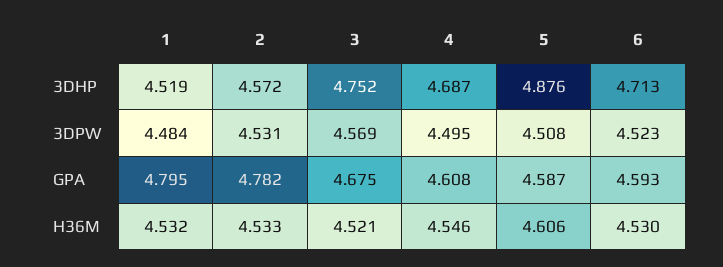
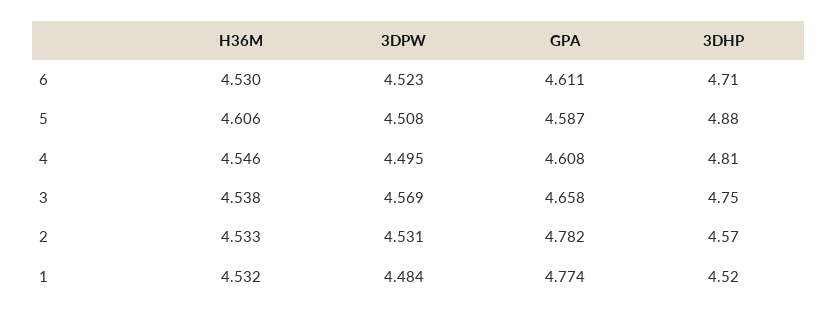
  {
    "1": {
      "3DHP": 4.519,
      "3DPW": 4.484,
-     "GPA": 4.795,
+     "GPA": 4.774,
      "H36M": 4.532
    },
    "2": {
      "3DHP": 4.572,
      "3DPW": 4.531,
      "GPA": 4.782,
      "H36M": 4.533
    },
    "3": {
      "3DHP": 4.752,
      "3DPW": 4.569,
-     "GPA": 4.675,
+     "GPA": 4.658,
-     "H36M": 4.521
+     "H36M": 4.538
    },
    "4": {
-     "3DHP": 4.687,
+     "3DHP": 4.81,
      "3DPW": 4.495,
      "GPA": 4.608,
      "H36M": 4.546
    },
    "5": {
      "3DHP": 4.876,
      "3DPW": 4.508,
      "GPA": 4.587,
      "H36M": 4.606
    },
    "6": {
      "3DHP": 4.713,
      "3DPW": 4.523,
-     "GPA": 4.593,
+     "GPA": 4.611,
      "H36M": 4.53
    }
  }

